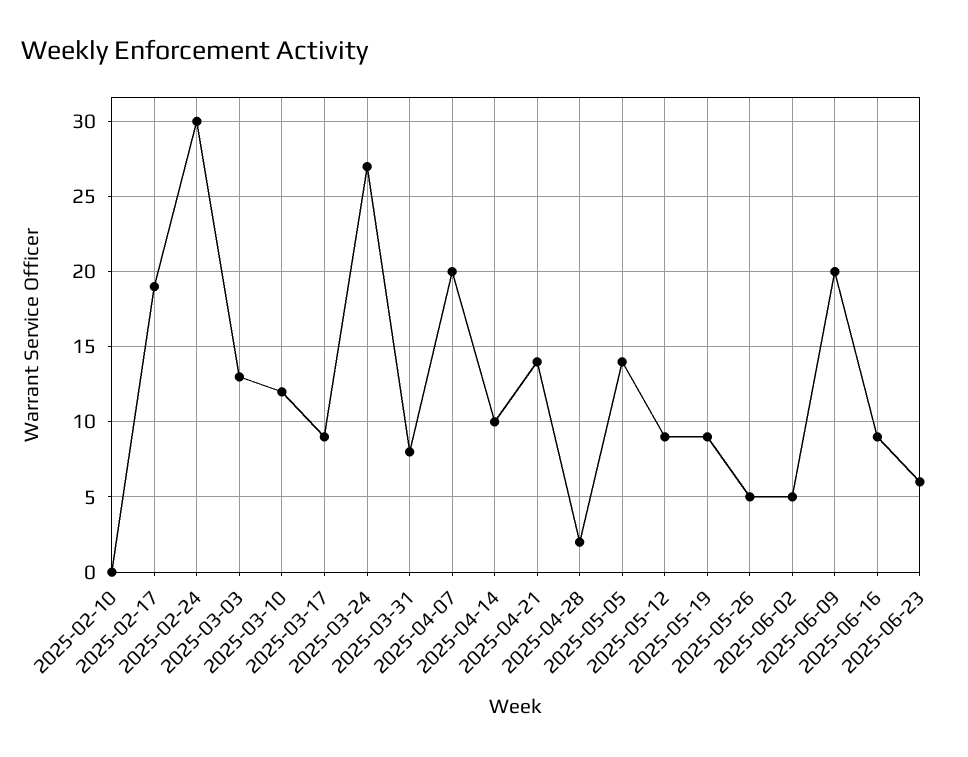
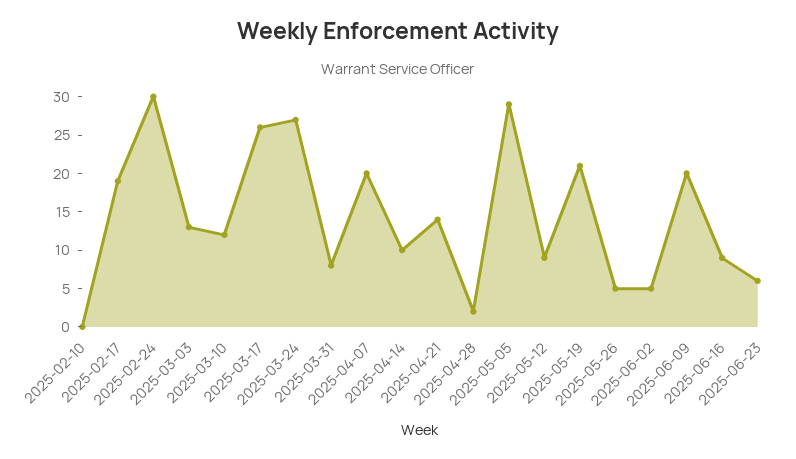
  {
    "2025-02-10": 0,
    "2025-02-17": 19,
    "2025-02-24": 30,
    "2025-03-03": 13,
    "2025-03-10": 12,
-   "2025-03-17": 9,
+   "2025-03-17": 25,
    "2025-03-24": 27,
    "2025-03-31": 8,
    "2025-04-07": 20,
    "2025-04-14": 10,
    "2025-04-21": 14,
    "2025-04-28": 2,
-   "2025-05-05": 14,
+   "2025-05-05": 30,
    "2025-05-12": 9,
-   "2025-05-19": 9,
+   "2025-05-19": 20,
    "2025-05-26": 5,
    "2025-06-02": 5,
    "2025-06-09": 20,
    "2025-06-16": 9,
    "2025-06-23": 6
  }

